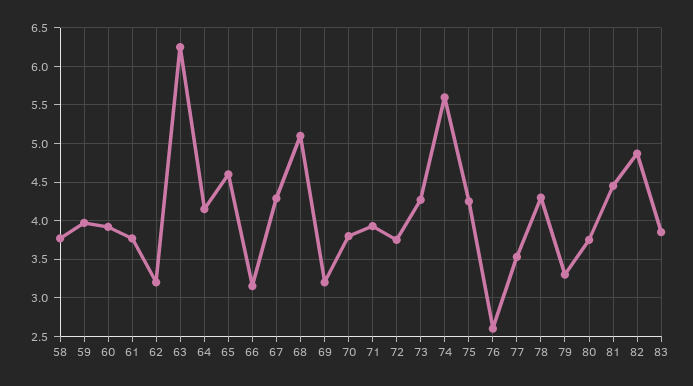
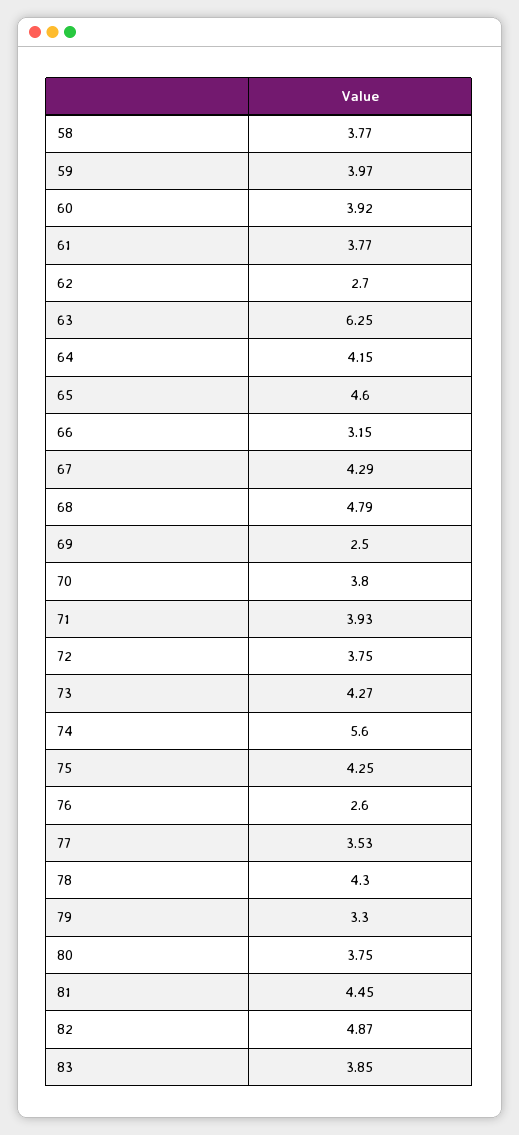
  {
    "58": 3.77,
    "59": 3.97,
    "60": 3.92,
    "61": 3.77,
-   "62": 3.2,
+   "62": 2.7,
    "63": 6.25,
    "64": 4.15,
    "65": 4.6,
    "66": 3.15,
    "67": 4.29,
-   "68": 5.1,
+   "68": 4.79,
-   "69": 3.2,
+   "69": 2.5,
    "70": 3.8,
    "71": 3.93,
    "72": 3.75,
    "73": 4.27,
    "74": 5.6,
    "75": 4.25,
    "76": 2.6,
    "77": 3.53,
    "78": 4.3,
    "79": 3.3,
    "80": 3.75,
    "81": 4.45,
    "82": 4.87,
    "83": 3.85
  }

